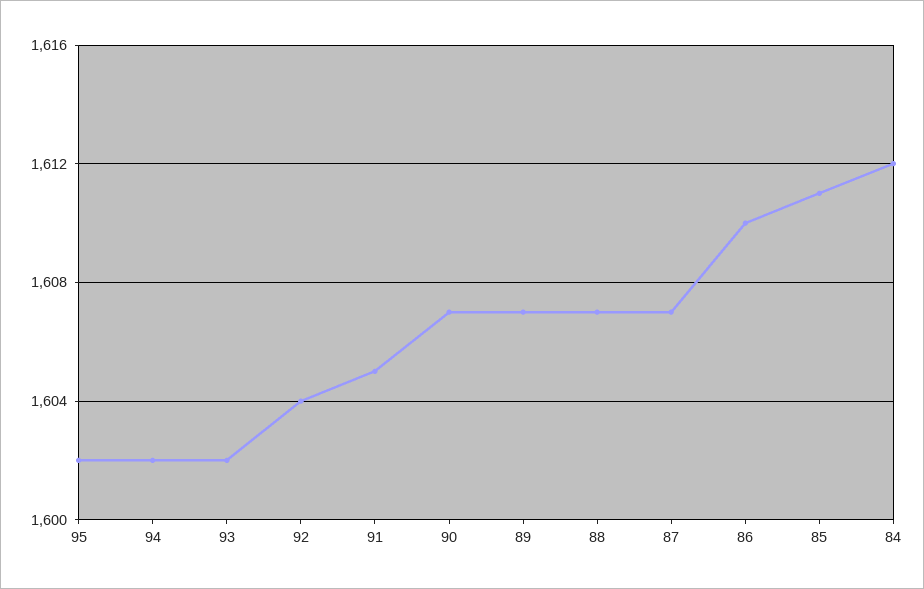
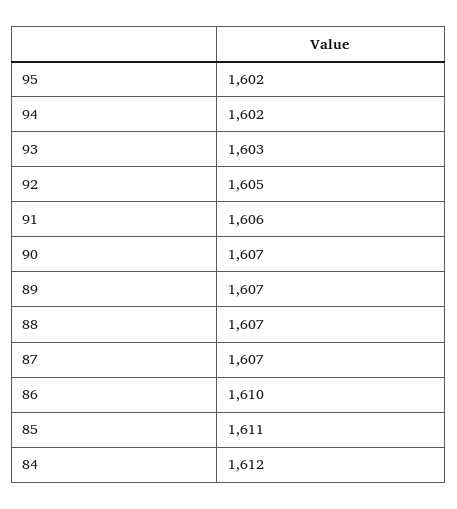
  {
    "95": 1602,
    "94": 1602,
-   "93": 1602,
+   "93": 1603,
-   "92": 1604,
+   "92": 1605,
-   "91": 1605,
+   "91": 1606,
    "90": 1607,
    "89": 1607,
    "88": 1607,
    "87": 1607,
    "86": 1610,
    "85": 1611,
    "84": 1612
  }

